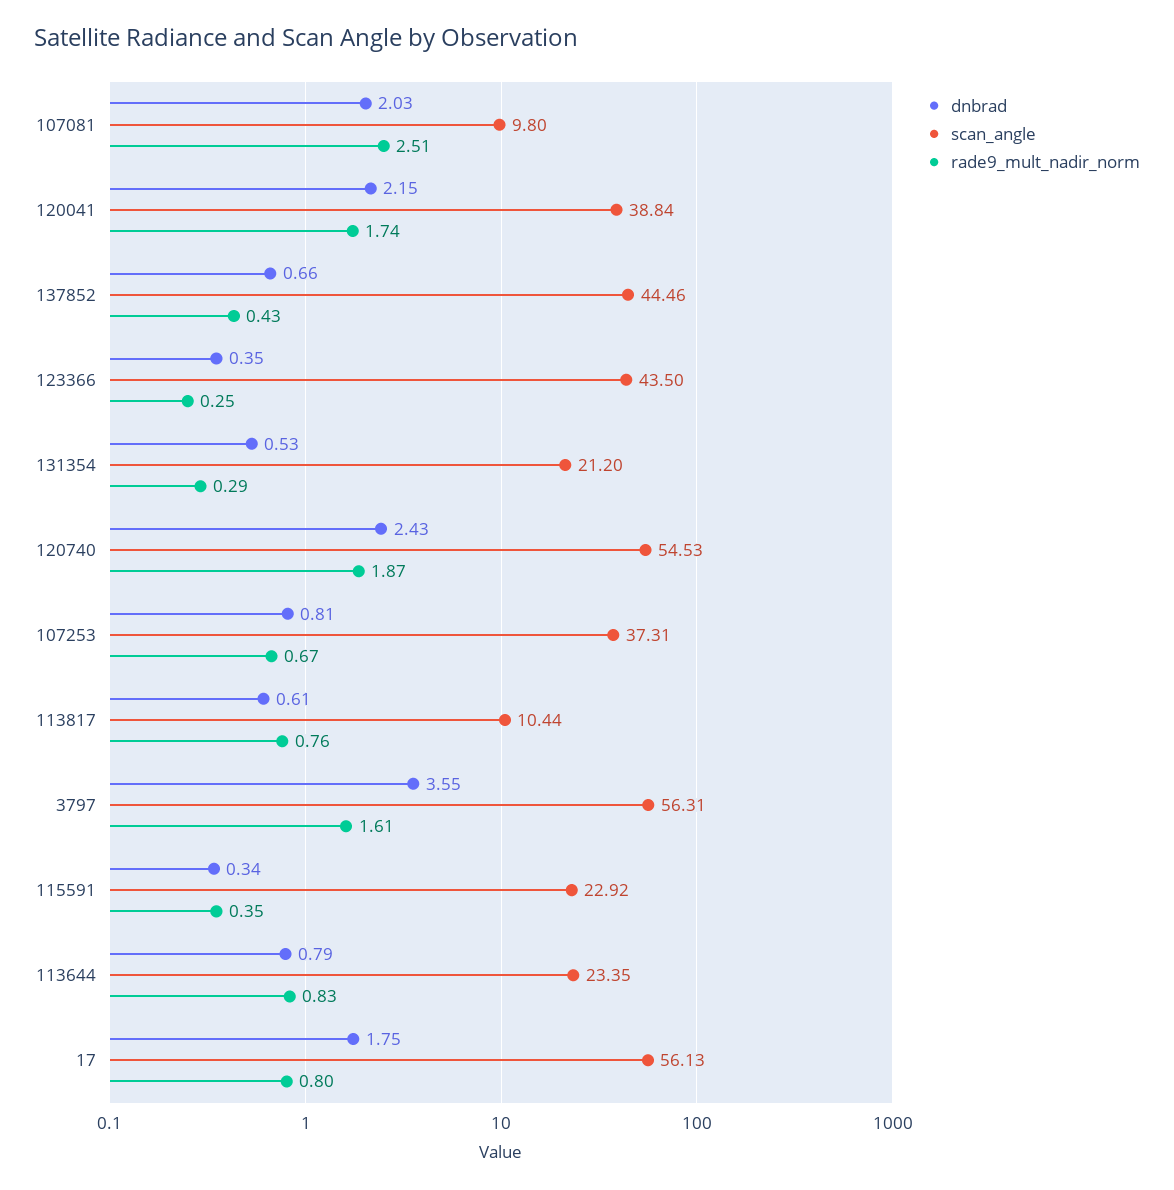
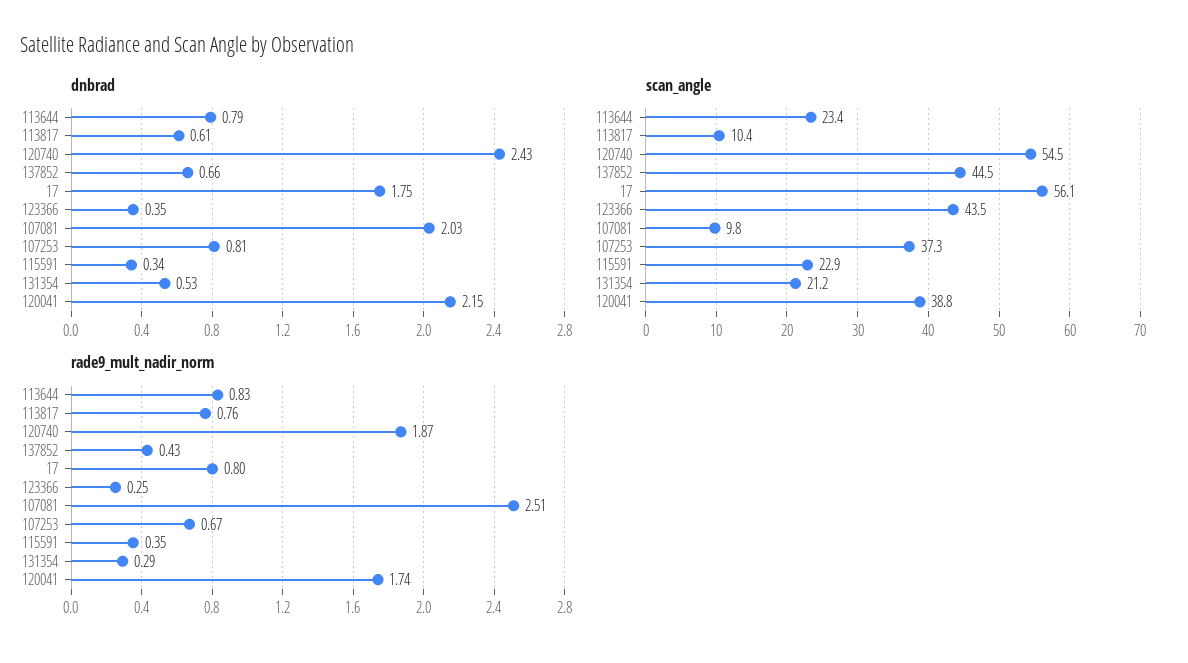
  {
    "dnbrad": {
      "107081": 2.03,
      "120041": 2.15,
      "137852": 0.66,
      "123366": 0.35,
      "131354": 0.53,
      "120740": 2.43,
      "107253": 0.81,
      "113817": 0.61,
-     "3797": 3.55,
      "115591": 0.34,
      "113644": 0.79,
      "17": 1.75
    },
    "scan_angle": {
      "107081": 9.8,
      "120041": 38.84,
      "137852": 44.46,
      "123366": 43.5,
      "131354": 21.2,
      "120740": 54.53,
      "107253": 37.31,
      "113817": 10.44,
-     "3797": 56.31,
      "115591": 22.92,
      "113644": 23.35,
      "17": 56.13
    },
    "rade9_mult_nadir_norm": {
      "107081": 2.51,
      "120041": 1.74,
      "137852": 0.43,
      "123366": 0.25,
      "131354": 0.29,
      "120740": 1.87,
      "107253": 0.67,
      "113817": 0.76,
-     "3797": 1.61,
      "115591": 0.35,
      "113644": 0.83,
      "17": 0.8
    }
  }

